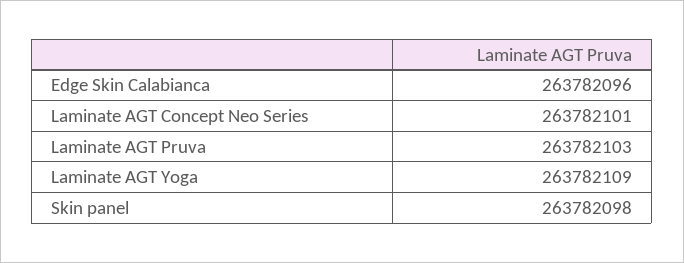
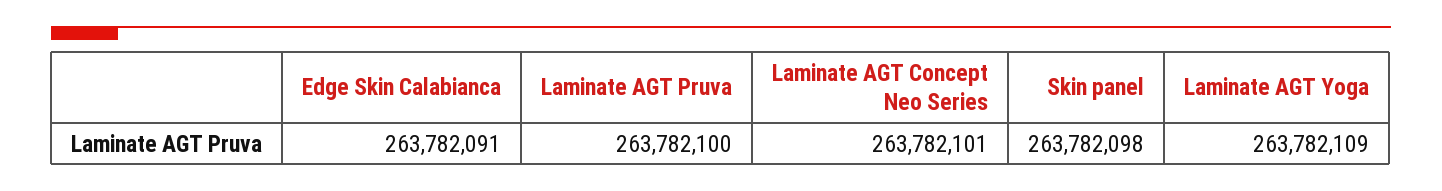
  {
-   "Edge Skin Calabianca": 263782096,
+   "Edge Skin Calabianca": 263782091,
    "Laminate AGT Concept Neo Series": 263782101,
-   "Laminate AGT Pruva": 263782103,
+   "Laminate AGT Pruva": 263782100,
    "Laminate AGT Yoga": 263782109,
    "Skin panel": 263782098
  }

